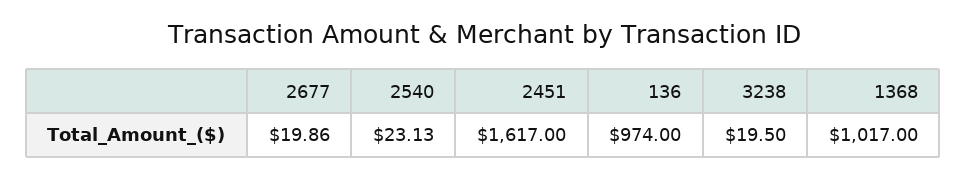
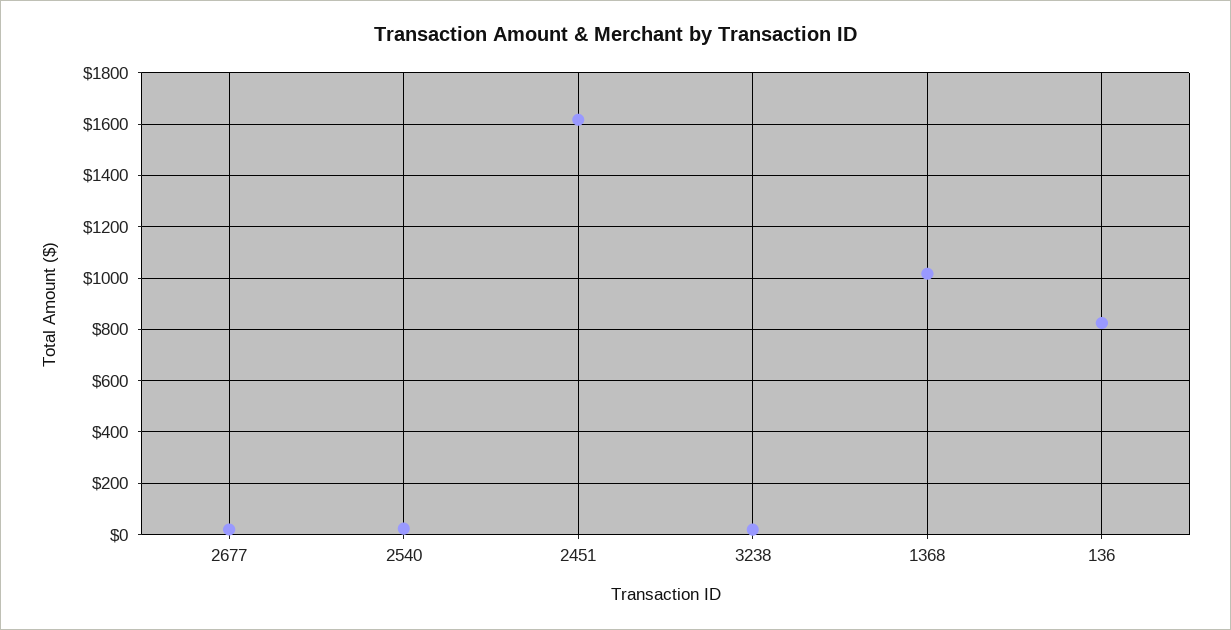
  {
    "2677": 19.86,
    "2540": 23.13,
    "2451": 1617,
-   "136": 974,
+   "136": 825,
    "3238": 19.5,
    "1368": 1017
  }

